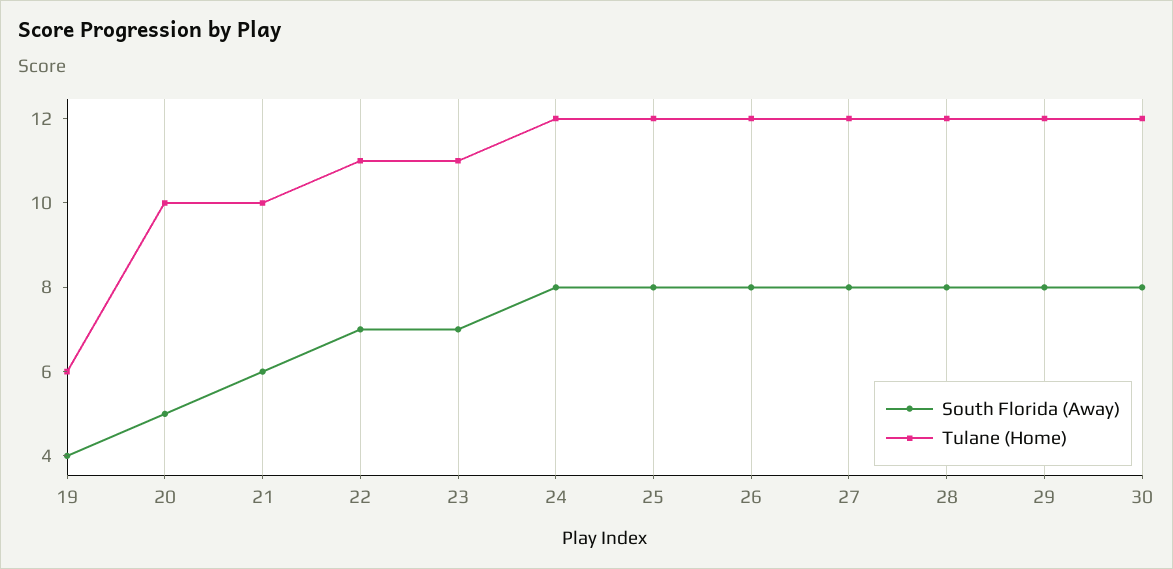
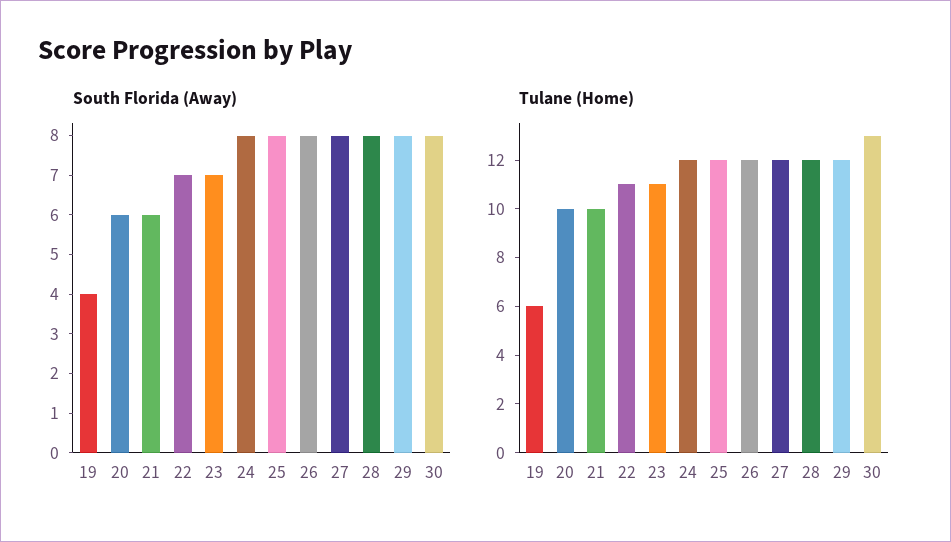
  {
    "South Florida (Away)": {
      "19": 4,
-     "20": 5,
+     "20": 6,
      "21": 6,
      "22": 7,
      "23": 7,
      "24": 8,
      "25": 8,
      "26": 8,
      "27": 8,
      "28": 8,
      "29": 8,
      "30": 8
    },
    "Tulane (Home)": {
      "19": 6,
      "20": 10,
      "21": 10,
      "22": 11,
      "23": 11,
      "24": 12,
      "25": 12,
      "26": 12,
      "27": 12,
      "28": 12,
      "29": 12,
-     "30": 12
+     "30": 13
    }
  }

